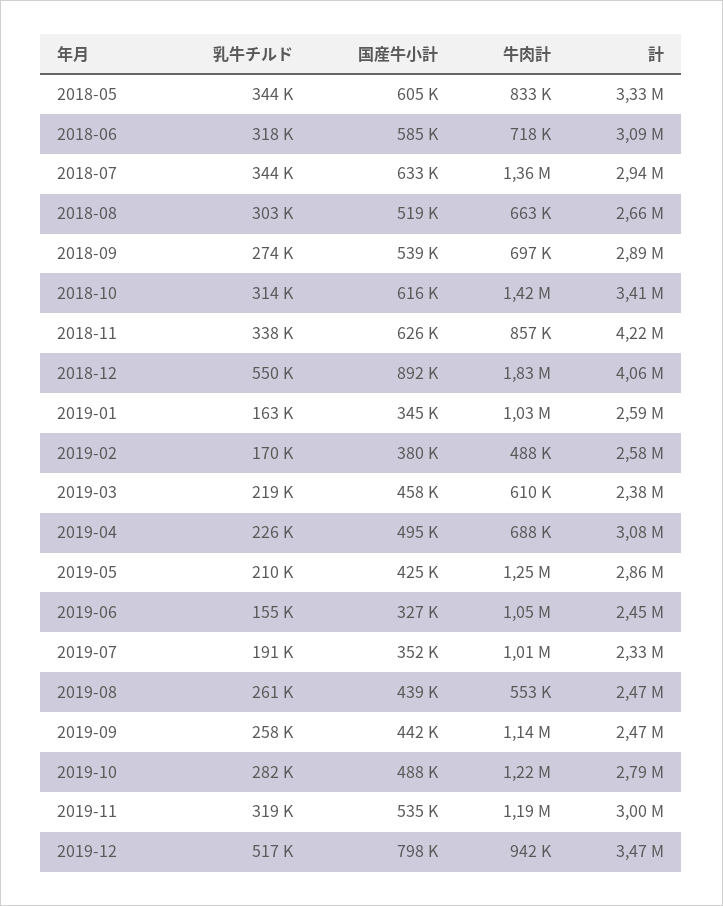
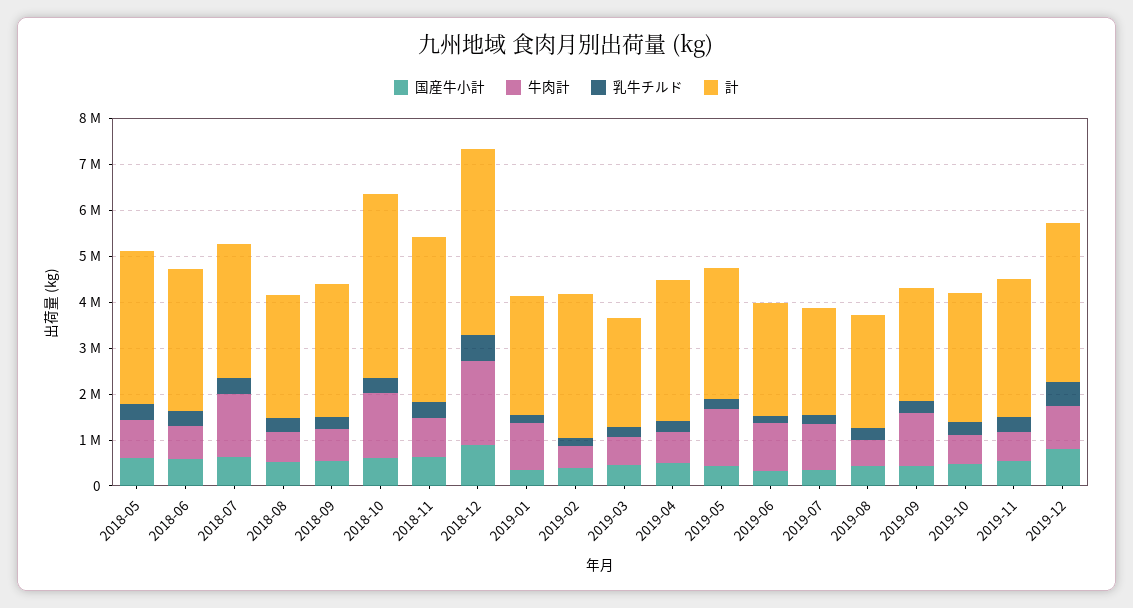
  {
    "乳牛チルド": {
      "2018-05": 344000,
      "2018-06": 318000,
      "2018-07": 344000,
      "2018-08": 303000,
      "2018-09": 274000,
      "2018-10": 314000,
      "2018-11": 338000,
      "2018-12": 550000,
      "2019-01": 163000,
      "2019-02": 170000,
      "2019-03": 219000,
      "2019-04": 226000,
      "2019-05": 210000,
      "2019-06": 155000,
      "2019-07": 191000,
      "2019-08": 261000,
      "2019-09": 258000,
      "2019-10": 282000,
      "2019-11": 319000,
      "2019-12": 517000
    },
    "国産牛小計": {
      "2018-05": 605000,
      "2018-06": 585000,
      "2018-07": 633000,
      "2018-08": 519000,
      "2018-09": 539000,
      "2018-10": 616000,
      "2018-11": 626000,
      "2018-12": 892000,
      "2019-01": 345000,
      "2019-02": 380000,
      "2019-03": 458000,
      "2019-04": 495000,
      "2019-05": 425000,
      "2019-06": 327000,
      "2019-07": 352000,
      "2019-08": 439000,
      "2019-09": 442000,
      "2019-10": 488000,
      "2019-11": 535000,
      "2019-12": 798000
    },
    "牛肉計": {
      "2018-05": 833000,
      "2018-06": 718000,
      "2018-07": 1360000,
      "2018-08": 663000,
      "2018-09": 697000,
      "2018-10": 1420000,
      "2018-11": 857000,
      "2018-12": 1830000,
      "2019-01": 1030000,
      "2019-02": 488000,
      "2019-03": 610000,
      "2019-04": 688000,
      "2019-05": 1250000,
      "2019-06": 1050000,
      "2019-07": 1010000,
      "2019-08": 553000,
      "2019-09": 1140000,
-     "2019-10": 1220000,
+     "2019-10": 600000,
-     "2019-11": 1190000,
+     "2019-11": 600000,
      "2019-12": 942000
    },
    "計": {
      "2018-05": 3330000,
      "2018-06": 3090000,
      "2018-07": 2940000,
      "2018-08": 2660000,
      "2018-09": 2890000,
-     "2018-10": 3410000,
+     "2018-10": 4000000,
-     "2018-11": 4220000,
+     "2018-11": 3600000,
      "2018-12": 4060000,
      "2019-01": 2590000,
-     "2019-02": 2580000,
+     "2019-02": 3200000,
      "2019-03": 2380000,
      "2019-04": 3080000,
      "2019-05": 2860000,
      "2019-06": 2450000,
      "2019-07": 2330000,
      "2019-08": 2470000,
      "2019-09": 2470000,
      "2019-10": 2790000,
      "2019-11": 3000000,
      "2019-12": 3470000
    }
  }

